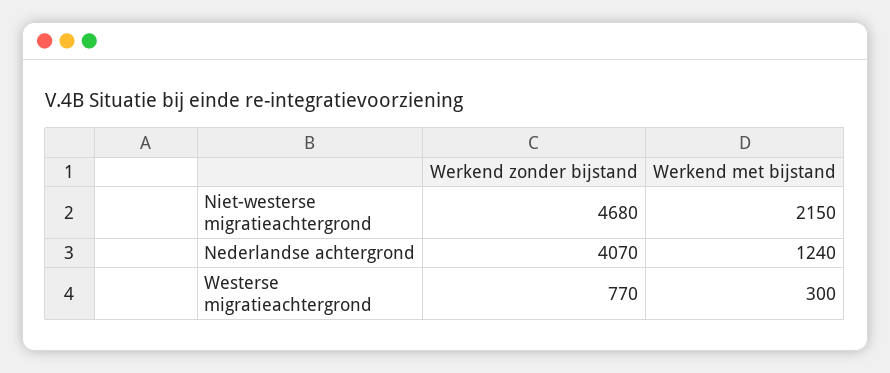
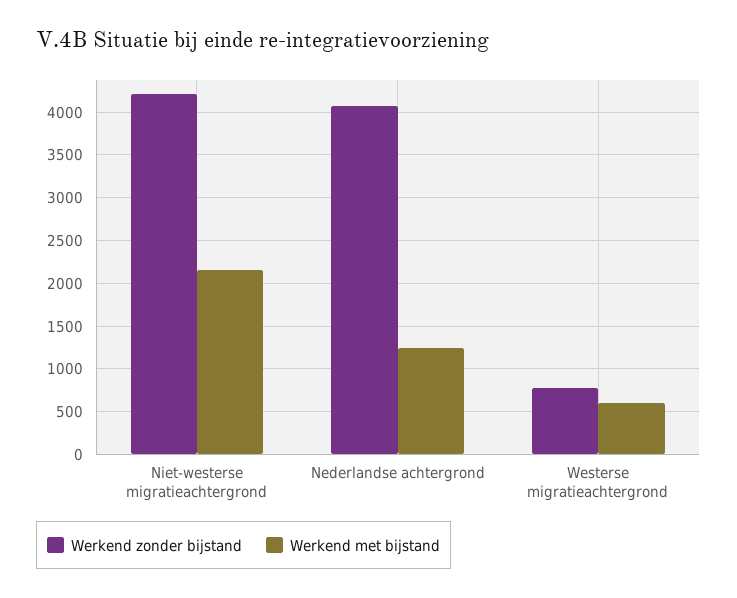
  {
    "Werkend zonder bijstand": {
-     "Niet-westerse migratieachtergrond": 4680,
+     "Niet-westerse migratieachtergrond": 4200,
      "Nederlandse achtergrond": 4070,
      "Westerse migratieachtergrond": 770
    },
    "Werkend met bijstand": {
      "Niet-westerse migratieachtergrond": 2150,
      "Nederlandse achtergrond": 1240,
-     "Westerse migratieachtergrond": 300
+     "Westerse migratieachtergrond": 600
    }
  }

